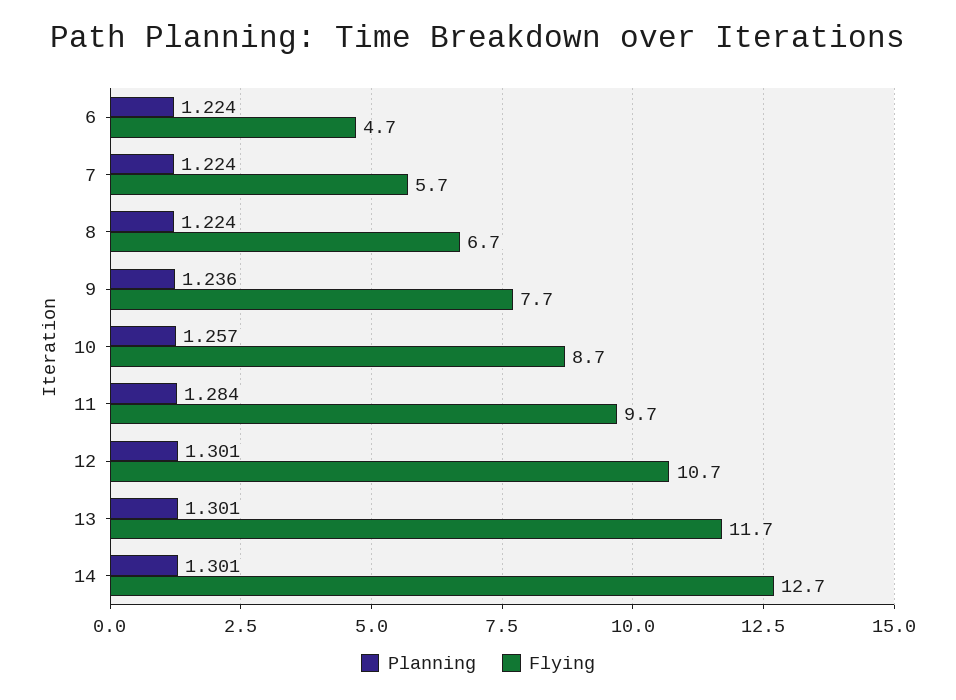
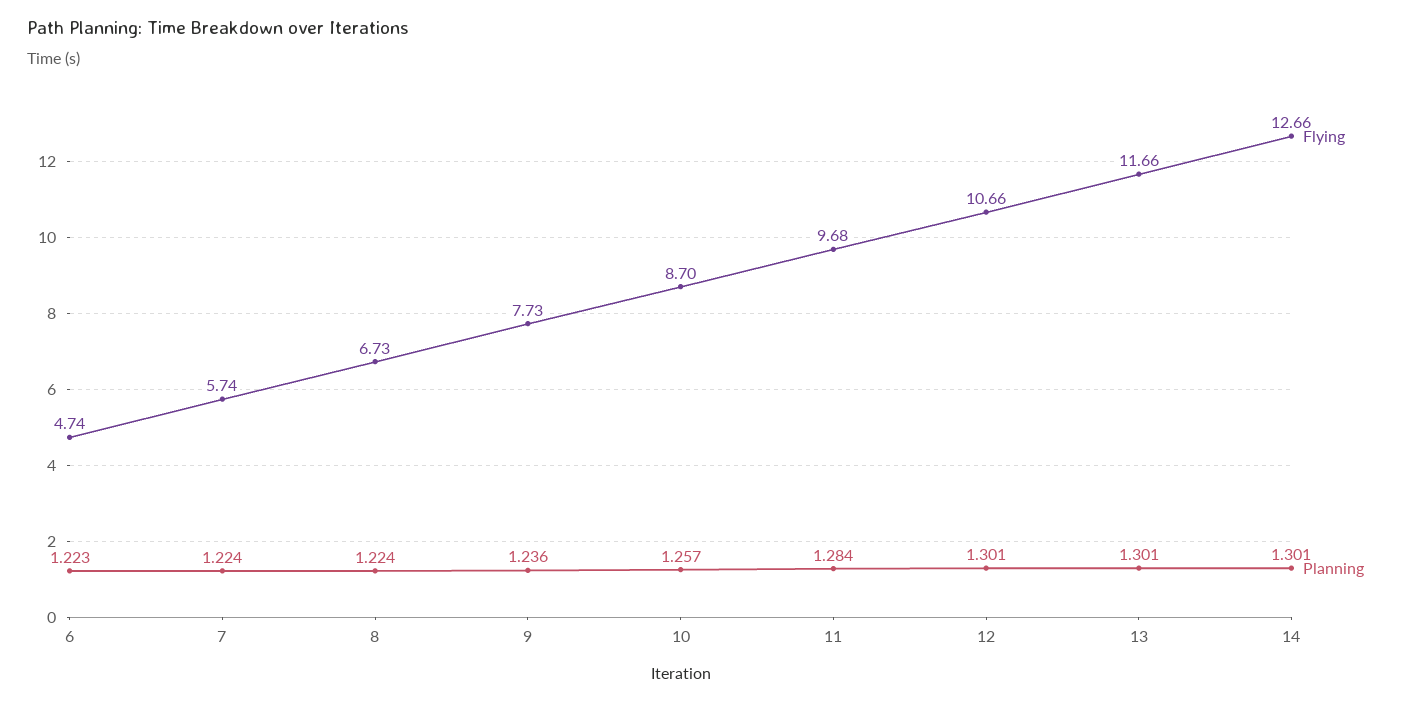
  {
    "Planning": {
-     "6": 1.224,
+     "6": 1.223,
      "7": 1.224,
      "8": 1.224,
      "9": 1.236,
      "10": 1.257,
      "11": 1.284,
      "12": 1.301,
      "13": 1.301,
      "14": 1.301
    },
    "Flying": {
      "6": 4.74,
      "7": 5.74,
      "8": 6.73,
      "9": 7.73,
      "10": 8.7,
      "11": 9.68,
      "12": 10.66,
      "13": 11.66,
      "14": 12.66
    }
  }

